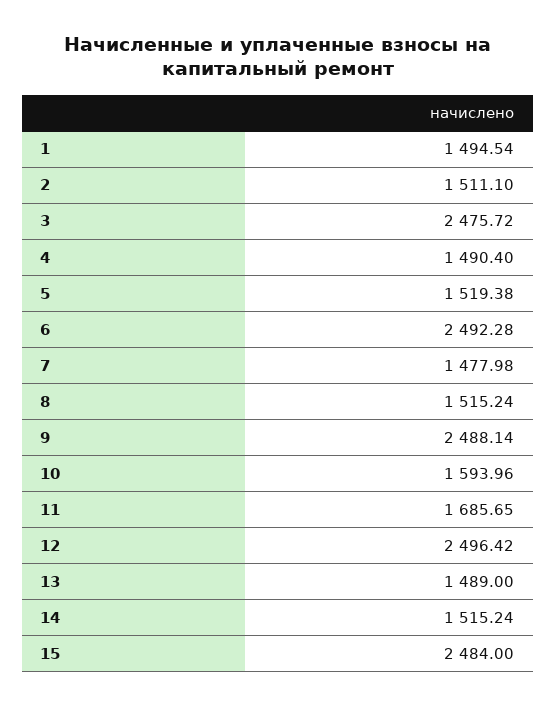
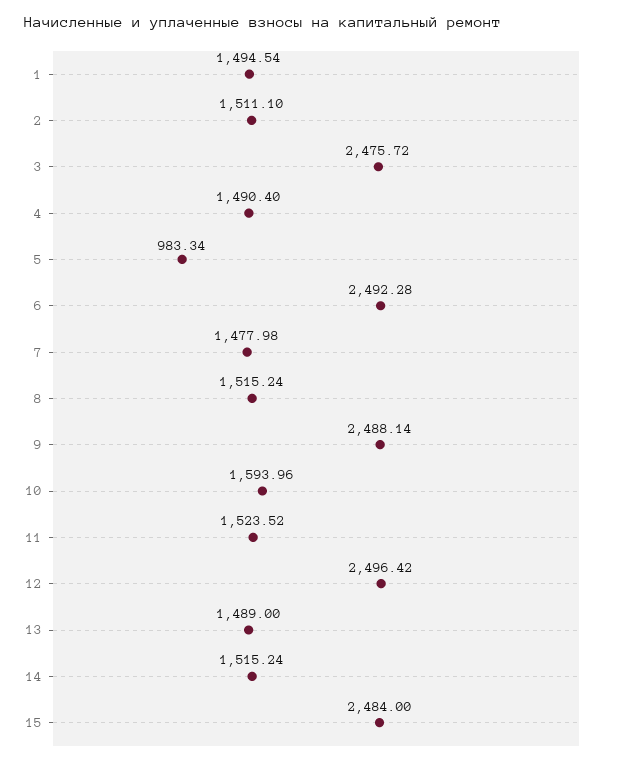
  {
    "1": 1494.54,
    "2": 1511.1,
    "3": 2475.72,
    "4": 1490.4,
-   "5": 1519.38,
+   "5": 983.34,
    "6": 2492.28,
    "7": 1477.98,
    "8": 1515.24,
    "9": 2488.14,
    "10": 1593.96,
-   "11": 1685.65,
+   "11": 1523.52,
    "12": 2496.42,
    "13": 1489,
    "14": 1515.24,
    "15": 2484
  }

